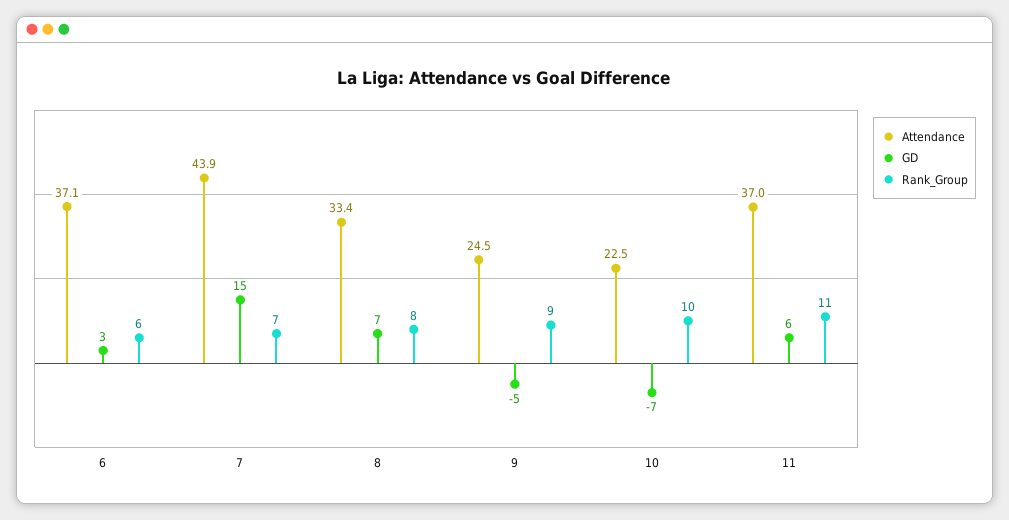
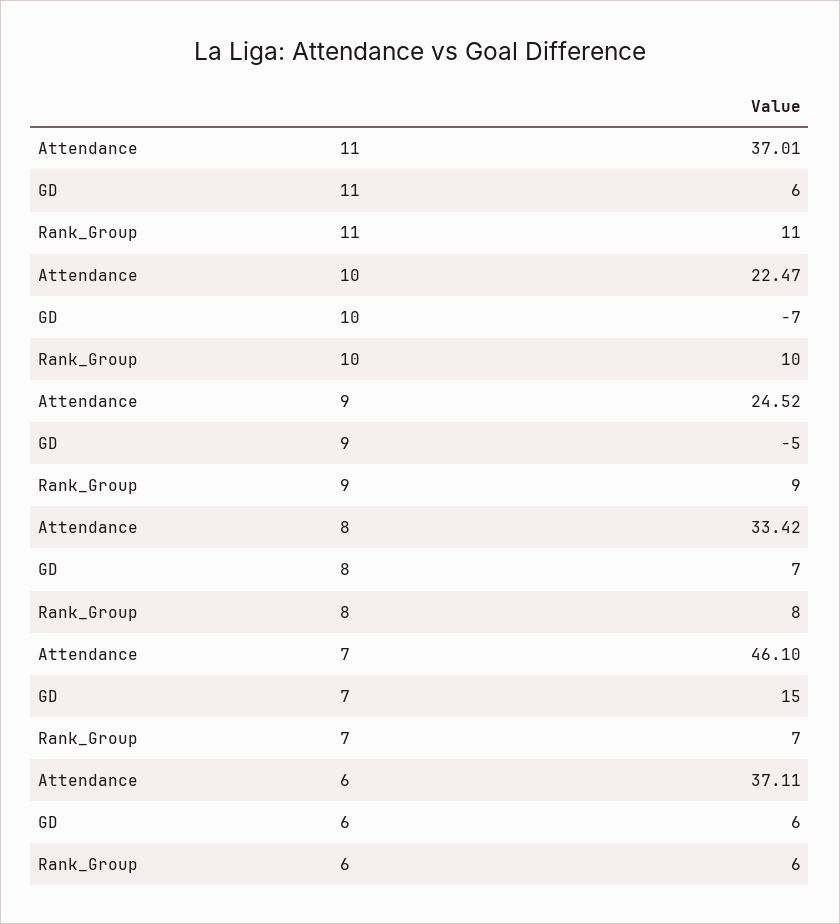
  {
    "Attendance": {
      "6": 37.11,
-     "7": 43.9,
+     "7": 46.1,
      "8": 33.42,
      "9": 24.52,
      "10": 22.47,
      "11": 37.01
    },
    "GD": {
-     "6": 3,
+     "6": 6,
      "7": 15,
      "8": 7,
      "9": -5,
      "10": -7,
      "11": 6
    },
    "Rank_Group": {
      "6": 6,
      "7": 7,
      "8": 8,
      "9": 9,
      "10": 10,
      "11": 11
    }
  }

